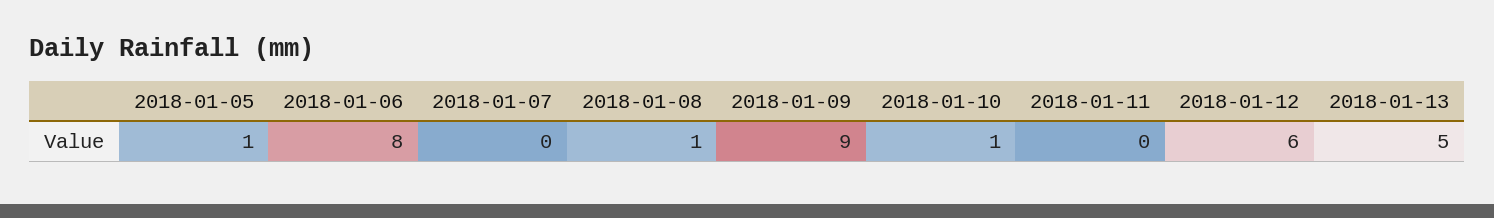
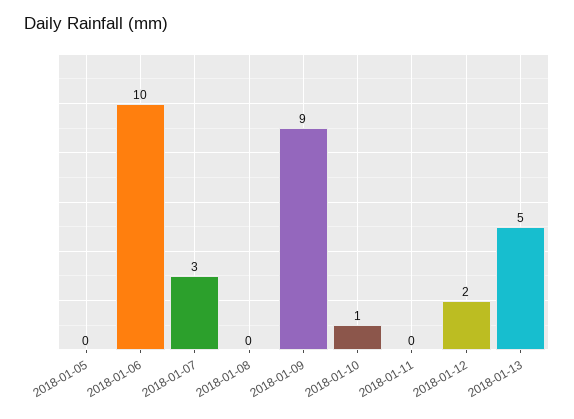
  {
-   "2018-01-05": 1,
+   "2018-01-05": 0,
-   "2018-01-06": 8,
+   "2018-01-06": 10,
-   "2018-01-07": 0,
+   "2018-01-07": 3,
-   "2018-01-08": 1,
+   "2018-01-08": 0,
    "2018-01-09": 9,
    "2018-01-10": 1,
    "2018-01-11": 0,
-   "2018-01-12": 6,
+   "2018-01-12": 2,
    "2018-01-13": 5
  }

